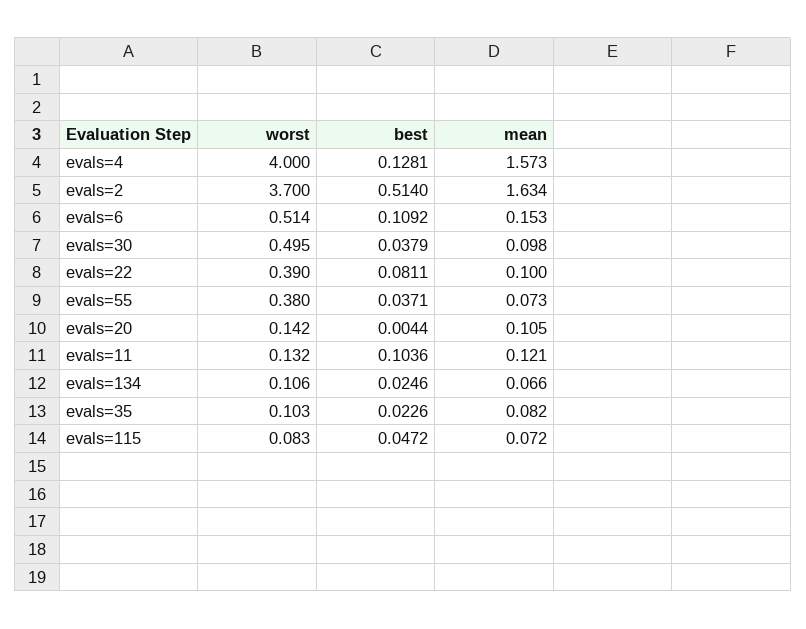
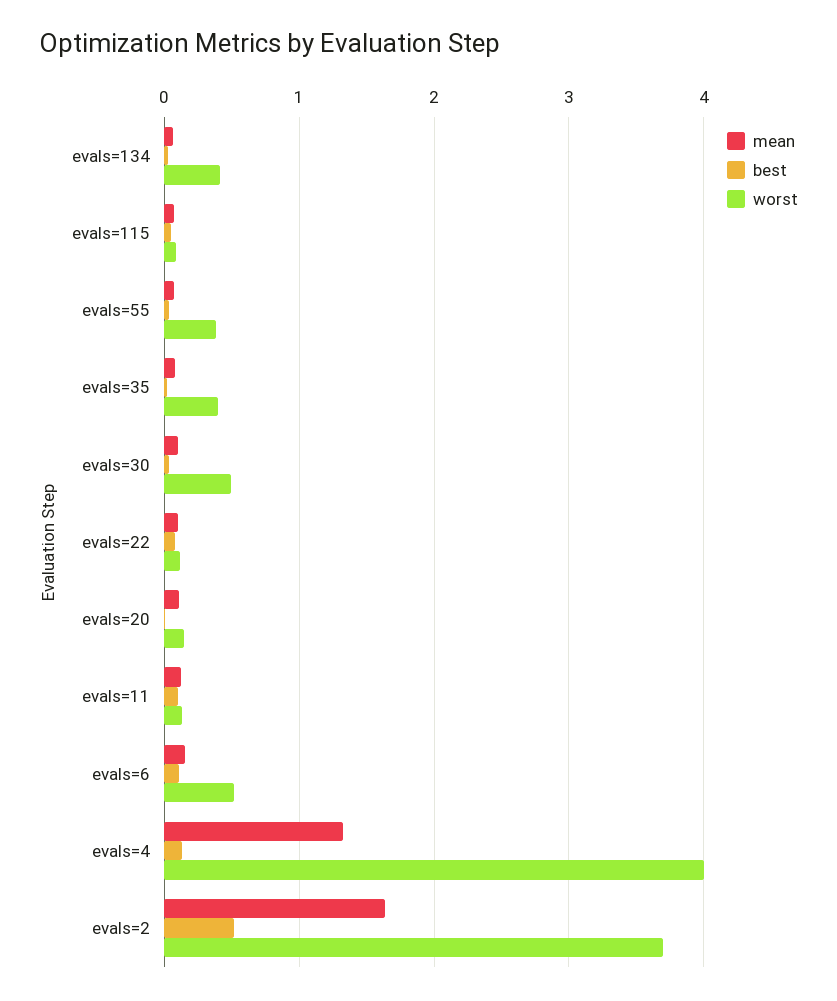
  {
    "worst": {
      "evals=4": 4,
      "evals=2": 3.7,
      "evals=6": 0.514,
      "evals=30": 0.495,
-     "evals=22": 0.39,
+     "evals=22": 0.1,
      "evals=55": 0.38,
      "evals=20": 0.142,
      "evals=11": 0.132,
-     "evals=134": 0.106,
+     "evals=134": 0.4,
-     "evals=35": 0.103,
+     "evals=35": 0.4,
      "evals=115": 0.083
    },
    "best": {
      "evals=4": 0.1281,
      "evals=2": 0.514,
      "evals=6": 0.1092,
      "evals=30": 0.0379,
      "evals=22": 0.0811,
      "evals=55": 0.0371,
      "evals=20": 0.0044,
      "evals=11": 0.1036,
      "evals=134": 0.0246,
      "evals=35": 0.0226,
      "evals=115": 0.0472
    },
    "mean": {
-     "evals=4": 1.573,
+     "evals=4": 1.3,
      "evals=2": 1.634,
      "evals=6": 0.153,
      "evals=30": 0.098,
      "evals=22": 0.1,
      "evals=55": 0.073,
      "evals=20": 0.105,
      "evals=11": 0.121,
      "evals=134": 0.066,
      "evals=35": 0.082,
      "evals=115": 0.072
    }
  }

